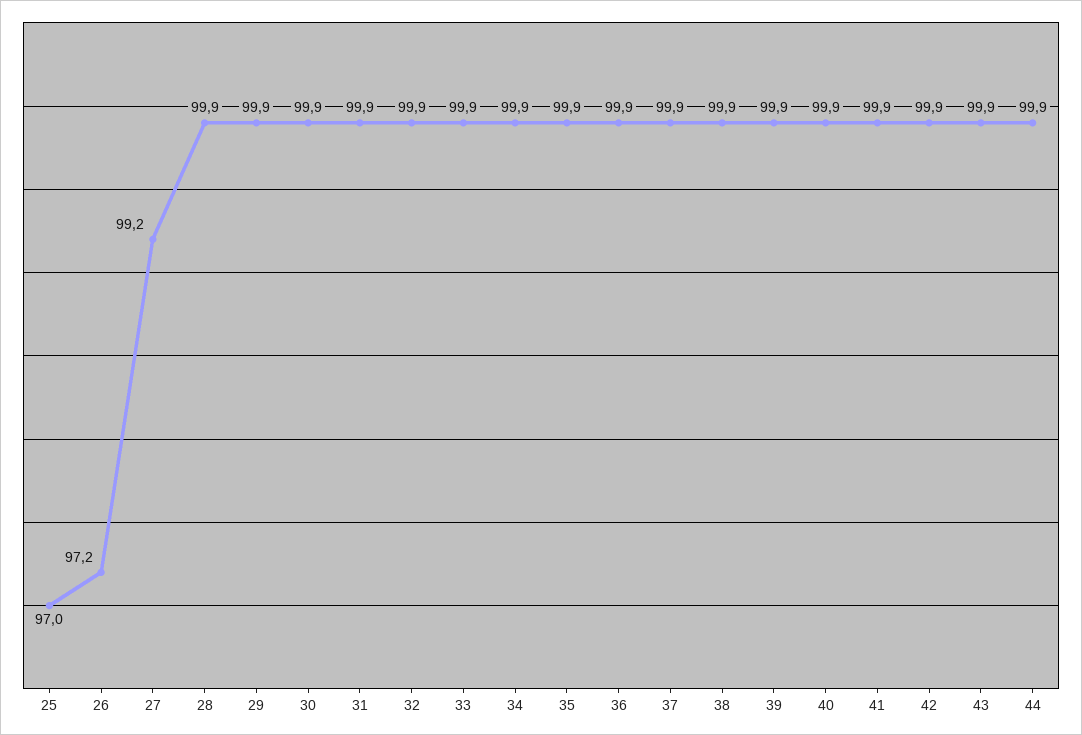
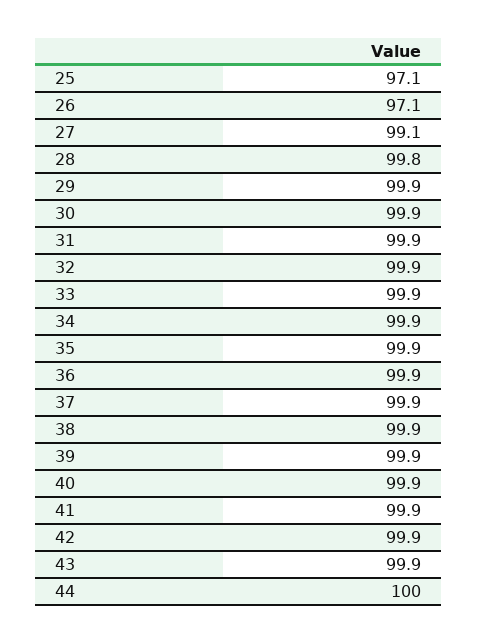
  {
-   "25": 97,
+   "25": 97.1,
-   "26": 97.2,
+   "26": 97.1,
-   "27": 99.2,
+   "27": 99.1,
-   "28": 99.9,
+   "28": 99.8,
    "29": 99.9,
    "30": 99.9,
    "31": 99.9,
    "32": 99.9,
    "33": 99.9,
    "34": 99.9,
    "35": 99.9,
    "36": 99.9,
    "37": 99.9,
    "38": 99.9,
    "39": 99.9,
    "40": 99.9,
    "41": 99.9,
    "42": 99.9,
    "43": 99.9,
-   "44": 99.9
+   "44": 100
  }

